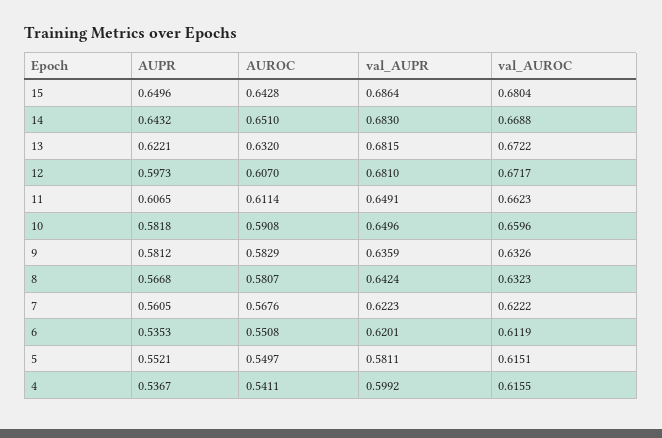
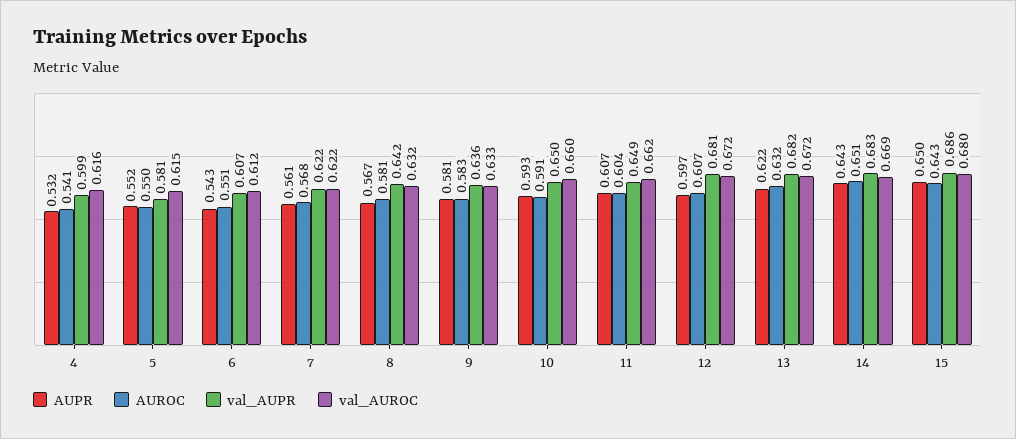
  {
    "AUPR": {
      "15": 0.6496,
      "14": 0.6432,
      "13": 0.6221,
      "12": 0.5973,
      "11": 0.6065,
-     "10": 0.5818,
+     "10": 0.593,
      "9": 0.5812,
      "8": 0.5668,
      "7": 0.5605,
-     "6": 0.5353,
+     "6": 0.543,
      "5": 0.5521,
-     "4": 0.5367
+     "4": 0.532
    },
    "AUROC": {
      "15": 0.6428,
      "14": 0.651,
      "13": 0.632,
      "12": 0.607,
-     "11": 0.6114,
+     "11": 0.604,
      "10": 0.5908,
      "9": 0.5829,
      "8": 0.5807,
      "7": 0.5676,
      "6": 0.5508,
      "5": 0.5497,
      "4": 0.5411
    },
    "val_AUPR": {
      "15": 0.6864,
      "14": 0.683,
      "13": 0.6815,
      "12": 0.681,
      "11": 0.6491,
      "10": 0.6496,
      "9": 0.6359,
      "8": 0.6424,
      "7": 0.6223,
-     "6": 0.6201,
+     "6": 0.607,
      "5": 0.5811,
      "4": 0.5992
    },
    "val_AUROC": {
      "15": 0.6804,
      "14": 0.6688,
      "13": 0.6722,
      "12": 0.6717,
      "11": 0.6623,
      "10": 0.6596,
      "9": 0.6326,
      "8": 0.6323,
      "7": 0.6222,
      "6": 0.6119,
      "5": 0.6151,
      "4": 0.6155
    }
  }

